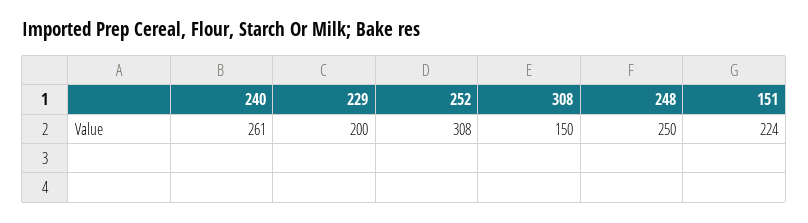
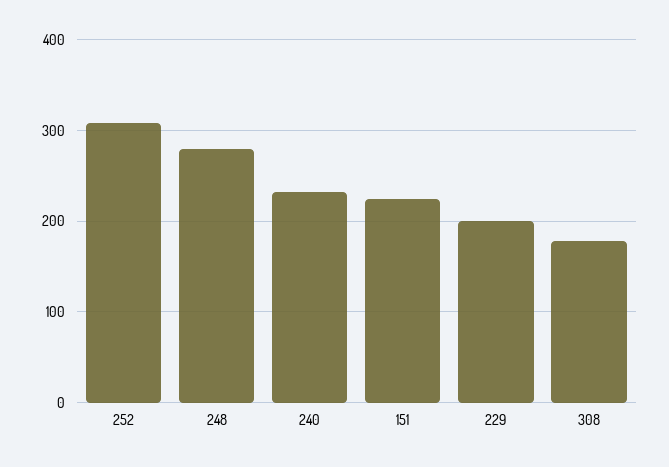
  {
-   "240": 261,
+   "240": 230,
    "229": 200,
    "252": 308,
-   "308": 150,
+   "308": 180,
-   "248": 250,
+   "248": 280,
    "151": 224
  }

